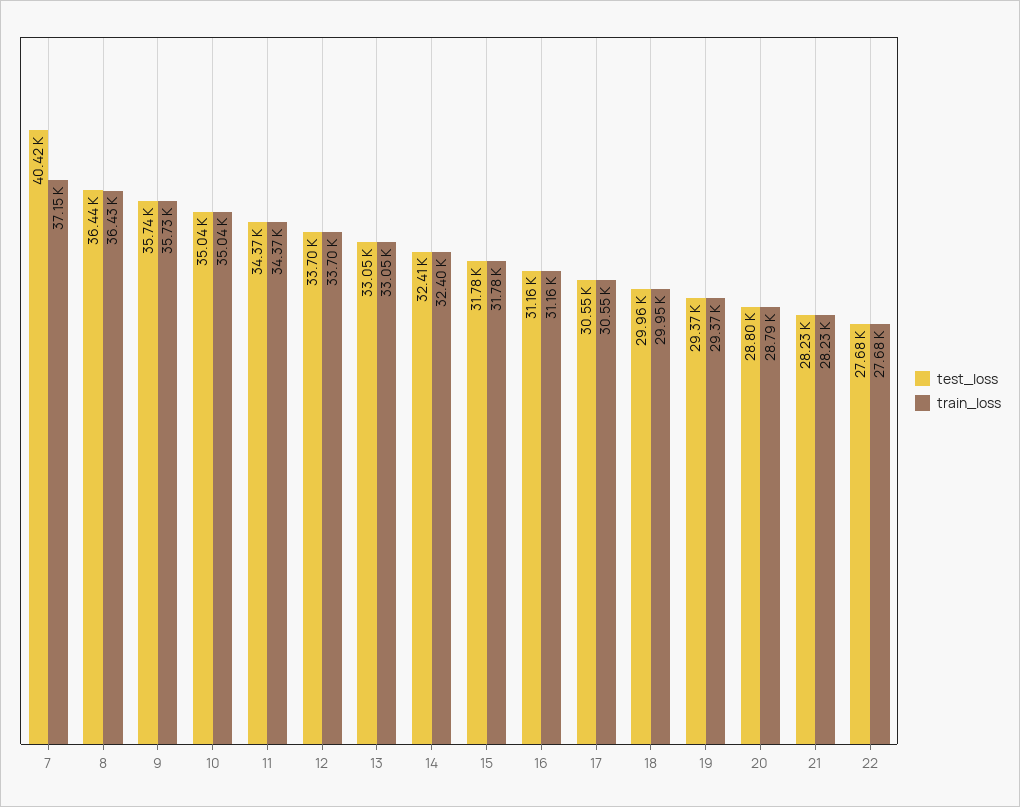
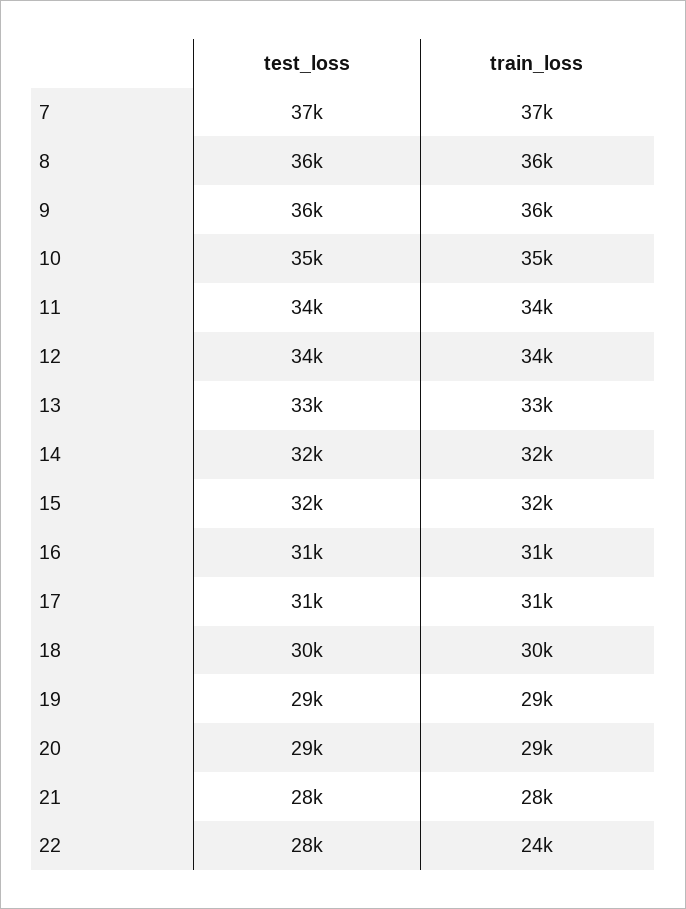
  {
    "test_loss": {
-     "7": 40420,
+     "7": 37000,
      "8": 36440,
      "9": 35740,
      "10": 35040,
      "11": 34370,
      "12": 33700,
      "13": 33050,
      "14": 32410,
      "15": 31780,
      "16": 31160,
      "17": 30550,
      "18": 29960,
      "19": 29370,
      "20": 28800,
      "21": 28230,
      "22": 27680
    },
    "train_loss": {
      "7": 37150,
      "8": 36430,
      "9": 35730,
      "10": 35040,
      "11": 34370,
      "12": 33700,
      "13": 33050,
      "14": 32400,
      "15": 31780,
      "16": 31160,
      "17": 30550,
      "18": 29950,
      "19": 29370,
      "20": 28790,
      "21": 28230,
-     "22": 27680
+     "22": 24000
    }
  }

